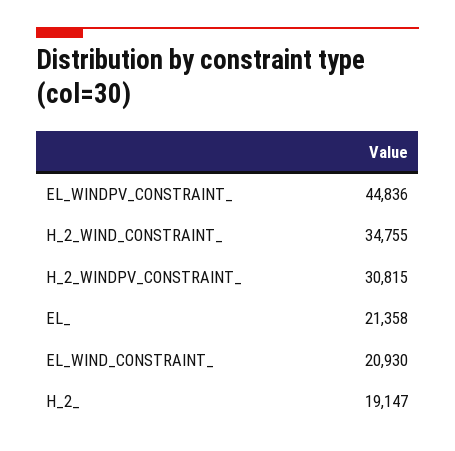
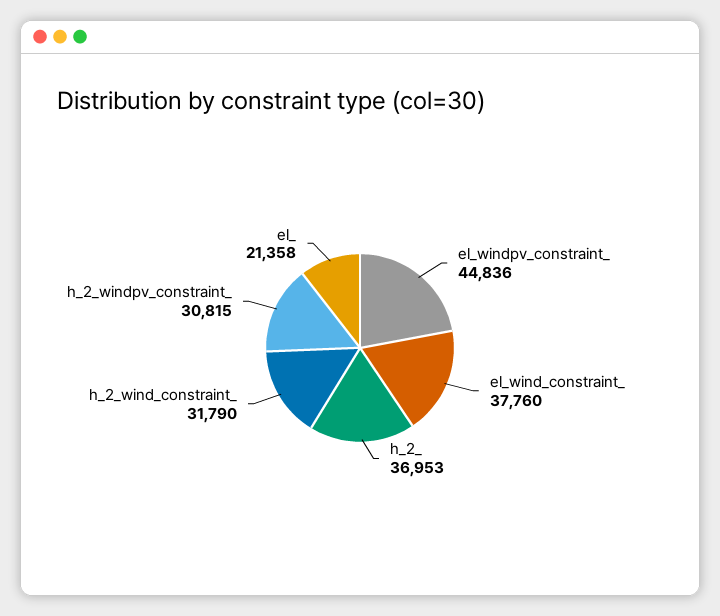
  {
    "EL_WINDPV_CONSTRAINT_": 44836,
-   "H_2_WIND_CONSTRAINT_": 34755,
+   "H_2_WIND_CONSTRAINT_": 31790,
    "H_2_WINDPV_CONSTRAINT_": 30815,
    "EL_": 21358,
-   "EL_WIND_CONSTRAINT_": 20930,
+   "EL_WIND_CONSTRAINT_": 37760,
-   "H_2_": 19147
+   "H_2_": 36953
  }

